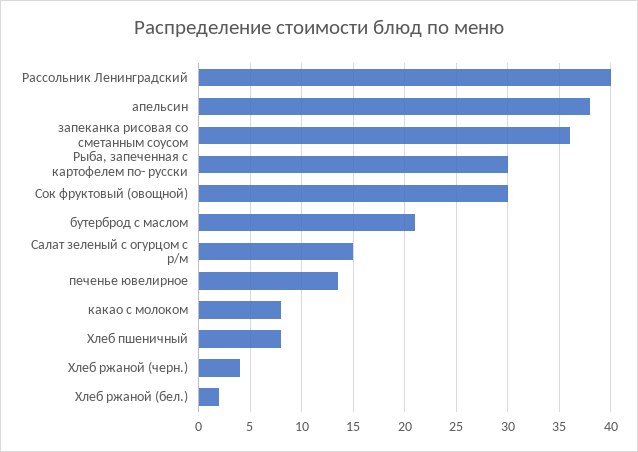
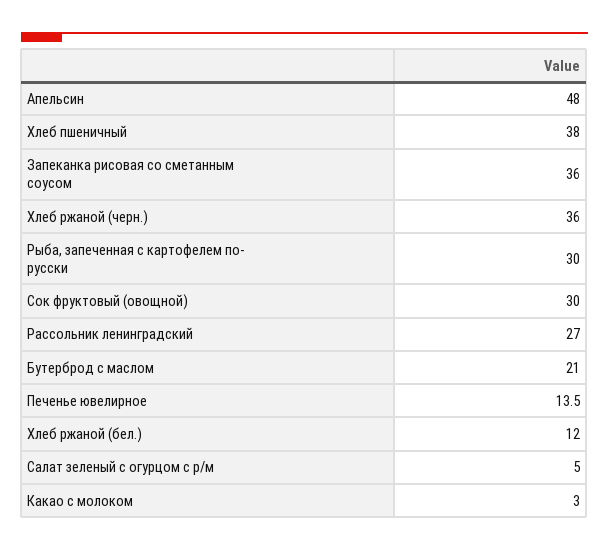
  {
-   "Рассольник Ленинградский": 40,
+   "Рассольник Ленинградский": 27,
-   "апельсин": 38,
+   "апельсин": 48,
    "запеканка рисовая со сметанным соусом": 36,
    "Рыба, запеченная с картофелем по- русски": 30,
    "Сок фруктовый (овощной)": 30,
    "бутерброд с маслом": 21,
-   "Салат зеленый с огурцом с р/м": 15,
+   "Салат зеленый с огурцом с р/м": 5,
    "печенье ювелирное": 13.5,
-   "какао с молоком": 8,
+   "какао с молоком": 3,
-   "Хлеб пшеничный": 8,
+   "Хлеб пшеничный": 38,
-   "Хлеб ржаной (черн.)": 4,
+   "Хлеб ржаной (черн.)": 36,
-   "Хлеб ржаной (бел.)": 2
+   "Хлеб ржаной (бел.)": 12
  }

